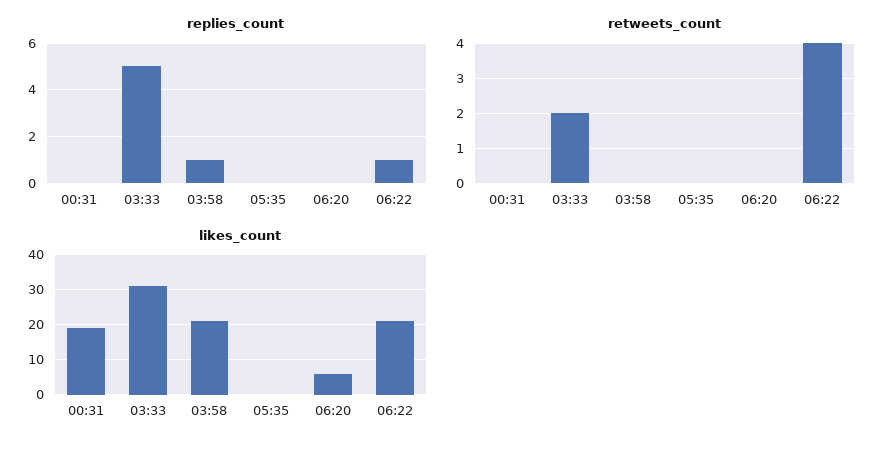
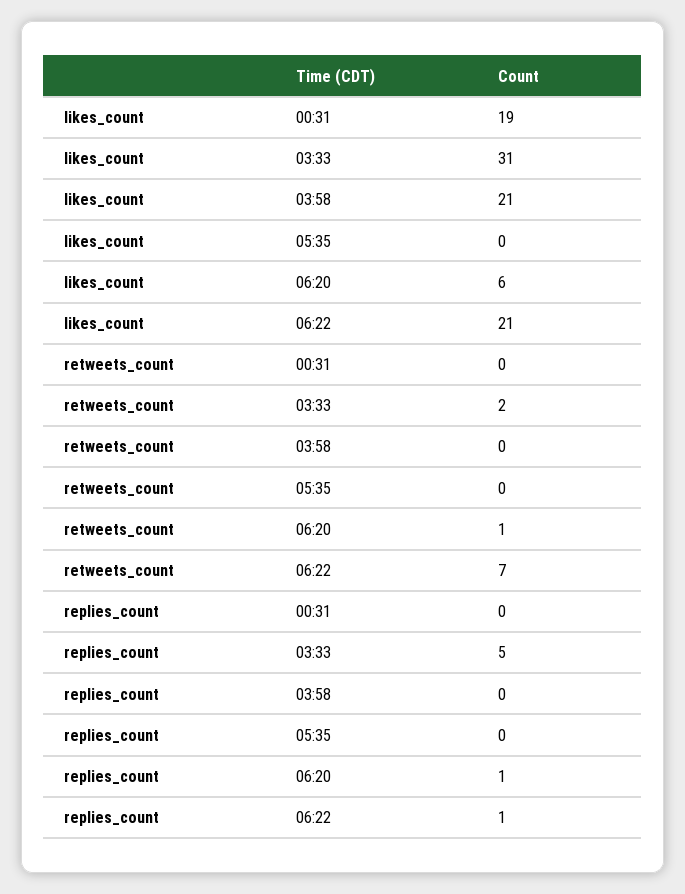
  {
    "replies_count": {
      "00:31": 0,
      "03:33": 5,
-     "03:58": 1,
+     "03:58": 0,
      "05:35": 0,
-     "06:20": 0,
+     "06:20": 1,
      "06:22": 1
    },
    "retweets_count": {
      "00:31": 0,
      "03:33": 2,
      "03:58": 0,
      "05:35": 0,
-     "06:20": 0,
+     "06:20": 1,
-     "06:22": 4
+     "06:22": 7
    },
    "likes_count": {
      "00:31": 19,
      "03:33": 31,
      "03:58": 21,
      "05:35": 0,
      "06:20": 6,
      "06:22": 21
    }
  }

